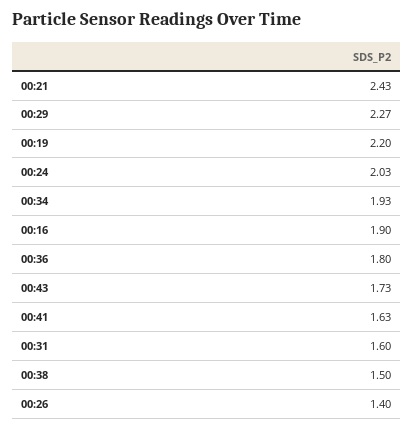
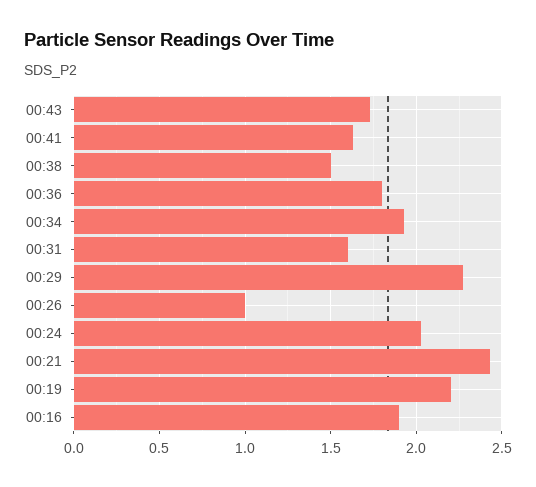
  {
    "00:21": 2.43,
    "00:29": 2.27,
    "00:19": 2.2,
    "00:24": 2.03,
    "00:34": 1.93,
    "00:16": 1.9,
    "00:36": 1.8,
    "00:43": 1.73,
    "00:41": 1.63,
    "00:31": 1.6,
    "00:38": 1.5,
-   "00:26": 1.4
+   "00:26": 1
  }

